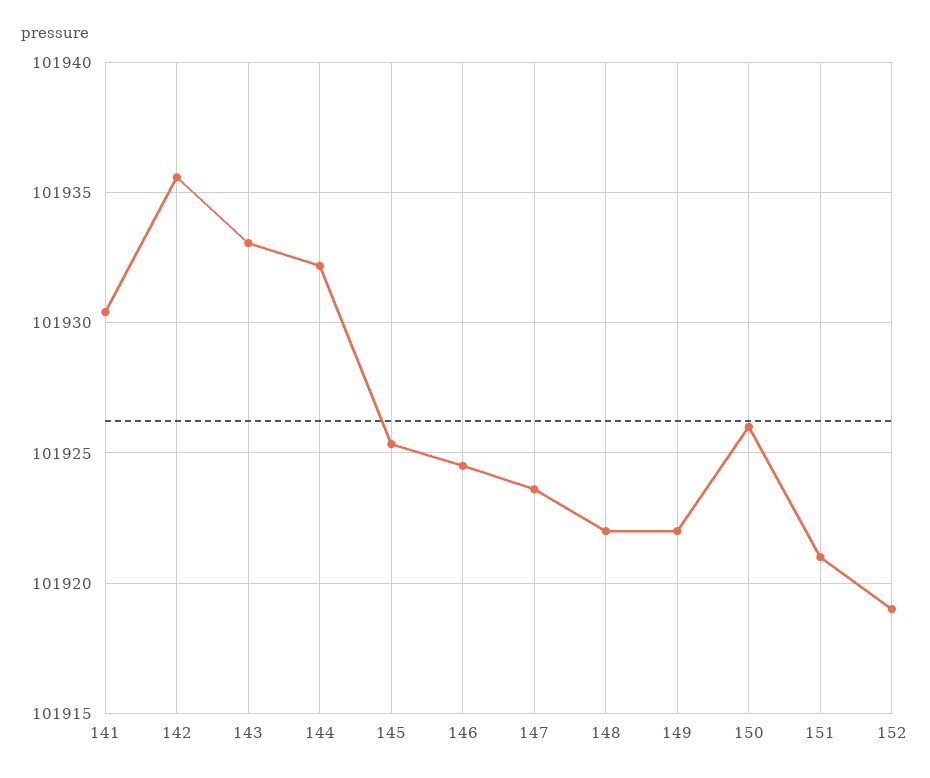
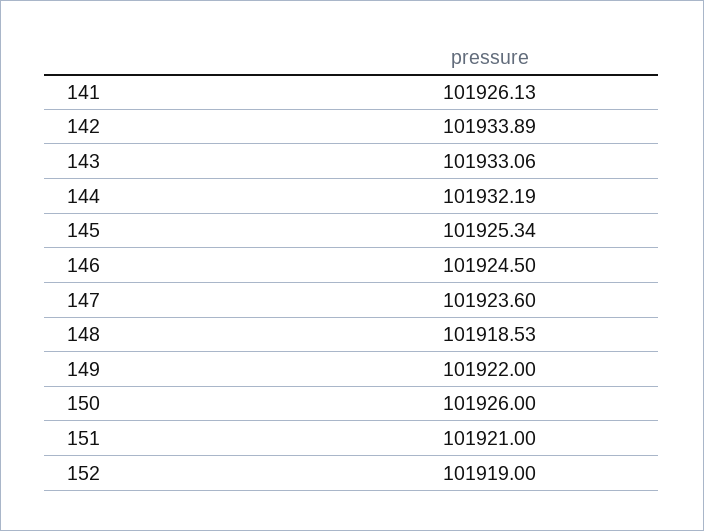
  {
-   "141": 101930.5,
+   "141": 101926.13,
-   "142": 101935.5,
+   "142": 101933.89,
    "143": 101933.06,
    "144": 101932.19,
    "145": 101925.34,
    "146": 101924.5,
    "147": 101923.6,
-   "148": 101922,
+   "148": 101918.53,
    "149": 101922,
    "150": 101926,
    "151": 101921,
    "152": 101919
  }

